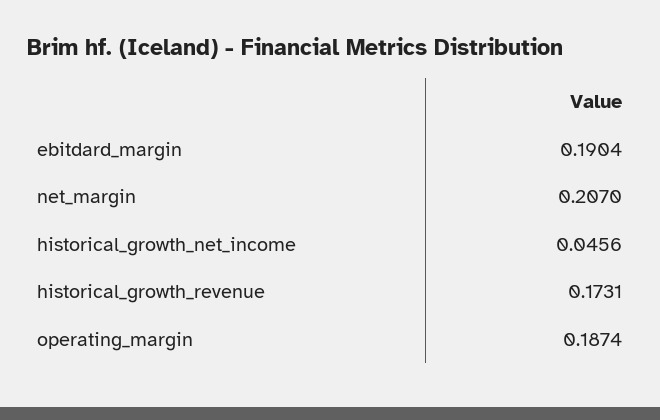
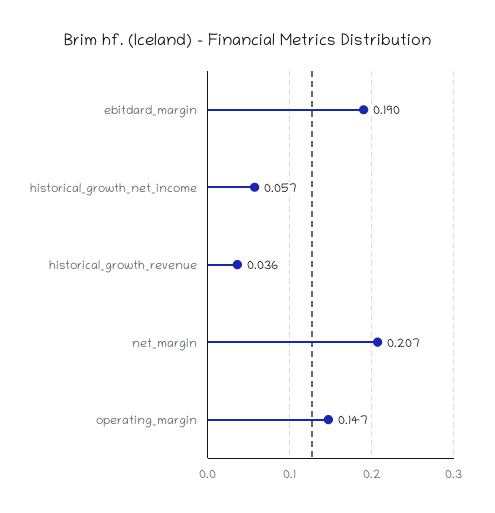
  {
    "ebitdard_margin": 0.1904,
    "net_margin": 0.207,
-   "historical_growth_net_income": 0.0456,
+   "historical_growth_net_income": 0.057,
-   "historical_growth_revenue": 0.1731,
+   "historical_growth_revenue": 0.036,
-   "operating_margin": 0.1874
+   "operating_margin": 0.147
  }

